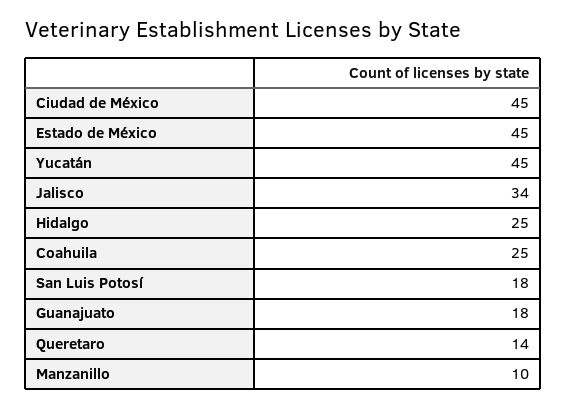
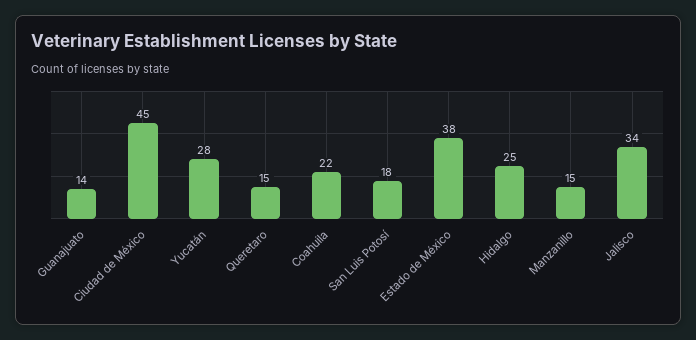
  {
    "Ciudad de México": 45,
-   "Estado de México": 45,
+   "Estado de México": 38,
-   "Yucatán": 45,
+   "Yucatán": 28,
    "Jalisco": 34,
    "Hidalgo": 25,
-   "Coahuila": 25,
+   "Coahuila": 22,
    "San Luis Potosí": 18,
-   "Guanajuato": 18,
+   "Guanajuato": 14,
-   "Queretaro": 14,
+   "Queretaro": 15,
-   "Manzanillo": 10
+   "Manzanillo": 15
  }

